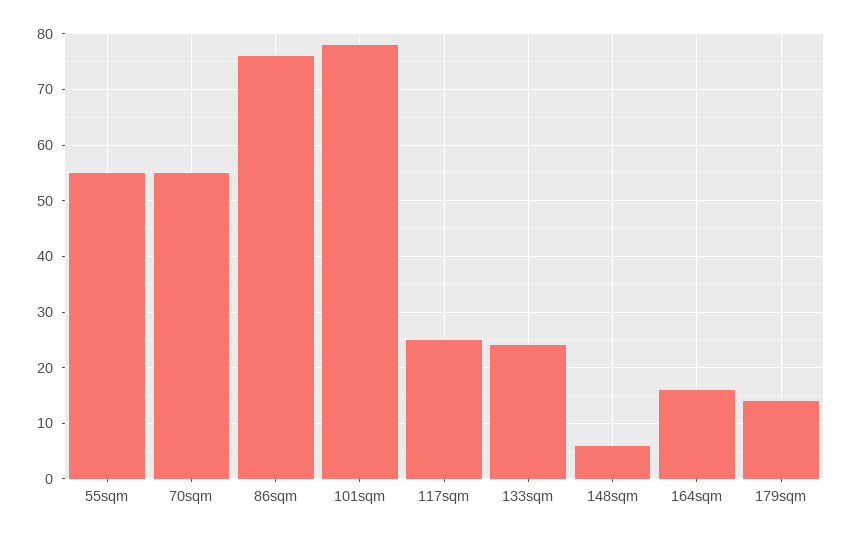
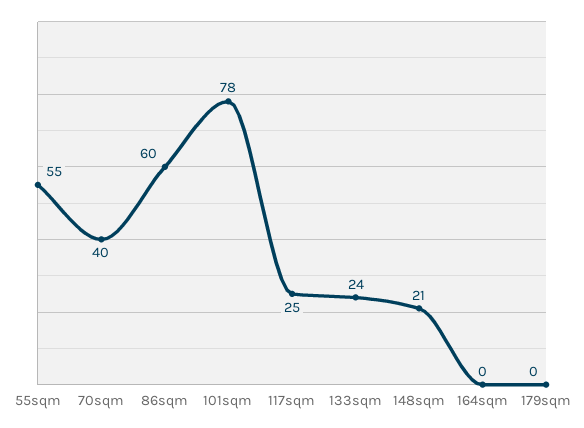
  {
    "55sqm": 55,
-   "70sqm": 55,
+   "70sqm": 40,
-   "86sqm": 75,
+   "86sqm": 60,
    "101sqm": 78,
    "117sqm": 25,
    "133sqm": 24,
-   "148sqm": 5,
+   "148sqm": 21,
-   "164sqm": 15,
+   "164sqm": 0,
-   "179sqm": 15
+   "179sqm": 0
  }

